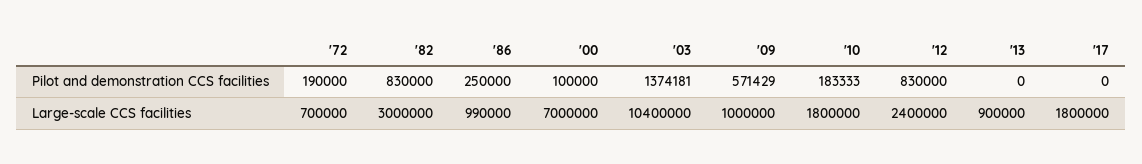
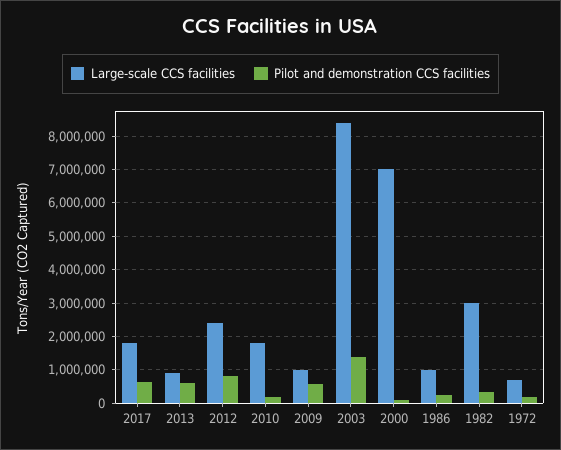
  {
    "Pilot and demonstration CCS facilities": {
      "'72": 190000,
-     "'82": 830000,
+     "'82": 400000,
      "'86": 250000,
      "'00": 100000,
      "'03": 1374181,
      "'09": 571429,
      "'10": 183333,
      "'12": 830000,
-     "'13": 0,
+     "'13": 600000,
-     "'17": 0
+     "'17": 600000
    },
    "Large-scale CCS facilities": {
      "'72": 700000,
      "'82": 3000000,
      "'86": 990000,
      "'00": 7000000,
-     "'03": 10400000,
+     "'03": 8400000,
      "'09": 1000000,
      "'10": 1800000,
      "'12": 2400000,
      "'13": 900000,
      "'17": 1800000
    }
  }

